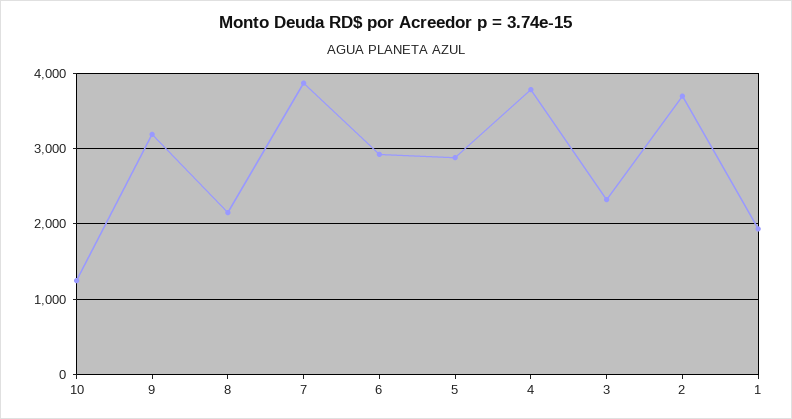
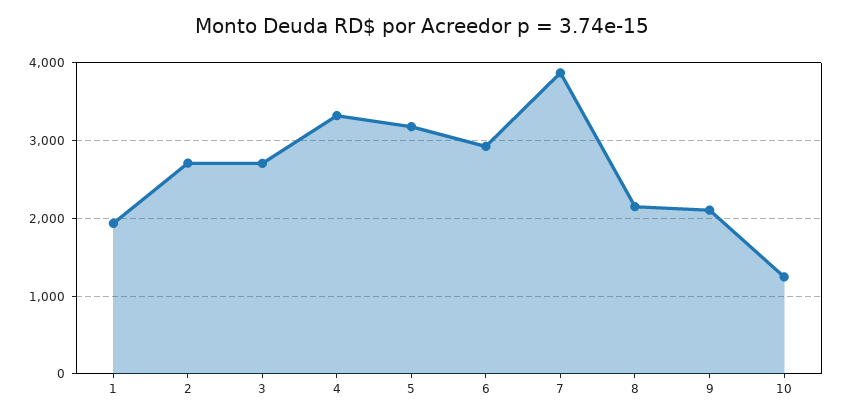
  {
    "10": 1200,
-   "9": 3200,
+   "9": 2100,
    "8": 2200,
    "7": 3900,
    "6": 2900,
-   "5": 2900,
+   "5": 3200,
-   "4": 3800,
+   "4": 3300,
-   "3": 2300,
+   "3": 2700,
-   "2": 3700,
+   "2": 2700,
    "1": 1900
  }

